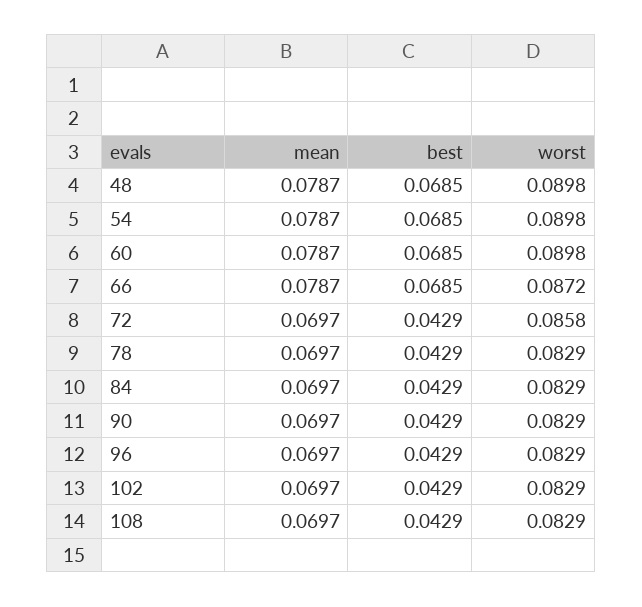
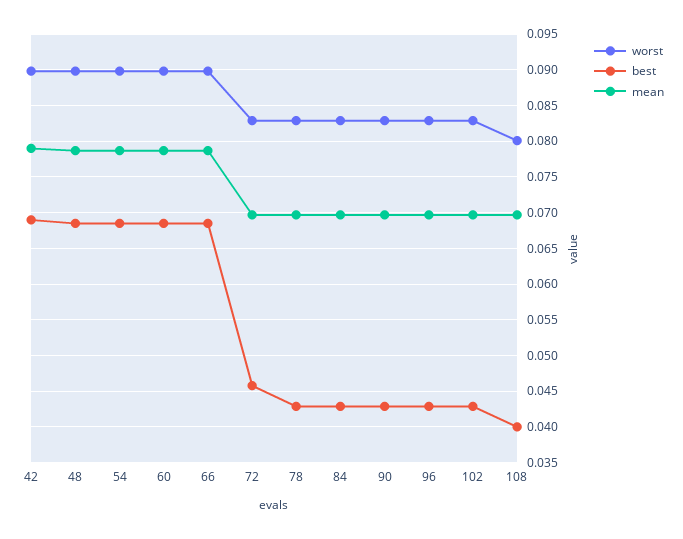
  {
    "mean": {
      "48": 0.0787,
      "54": 0.0787,
      "60": 0.0787,
      "66": 0.0787,
      "72": 0.0697,
      "78": 0.0697,
      "84": 0.0697,
      "90": 0.0697,
      "96": 0.0697,
      "102": 0.0697,
-     "108": 0.0697
+     "108": 0.0697,
+     "42": 0.079
    },
    "best": {
      "48": 0.0685,
      "54": 0.0685,
      "60": 0.0685,
      "66": 0.0685,
-     "72": 0.0429,
+     "72": 0.046,
      "78": 0.0429,
      "84": 0.0429,
      "90": 0.0429,
      "96": 0.0429,
      "102": 0.0429,
-     "108": 0.0429
+     "108": 0.04,
+     "42": 0.069
    },
    "worst": {
      "48": 0.0898,
      "54": 0.0898,
      "60": 0.0898,
-     "66": 0.0872,
+     "66": 0.09,
-     "72": 0.0858,
+     "72": 0.083,
      "78": 0.0829,
      "84": 0.0829,
      "90": 0.0829,
      "96": 0.0829,
      "102": 0.0829,
-     "108": 0.0829
+     "108": 0.08,
+     "42": 0.09
    }
  }

